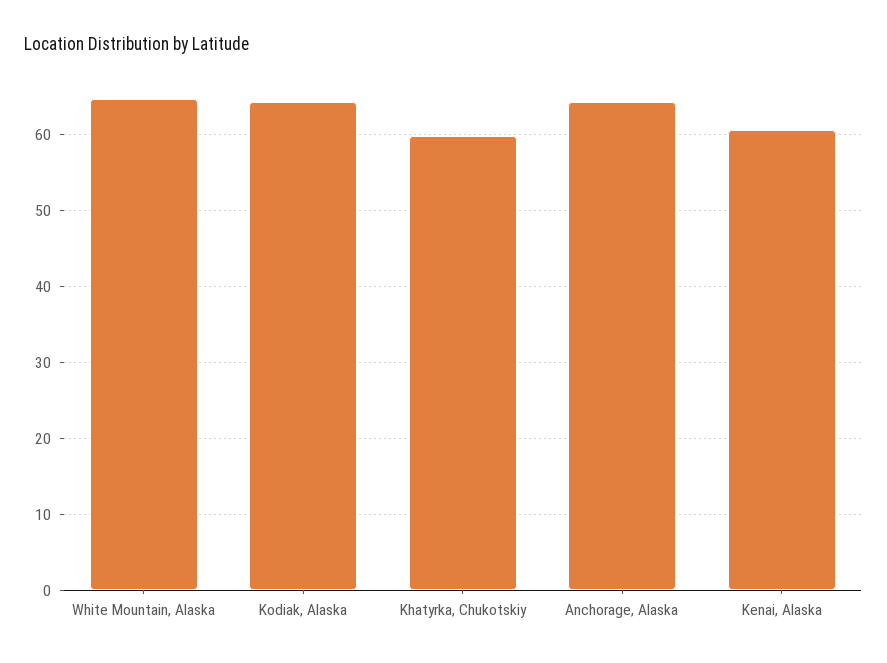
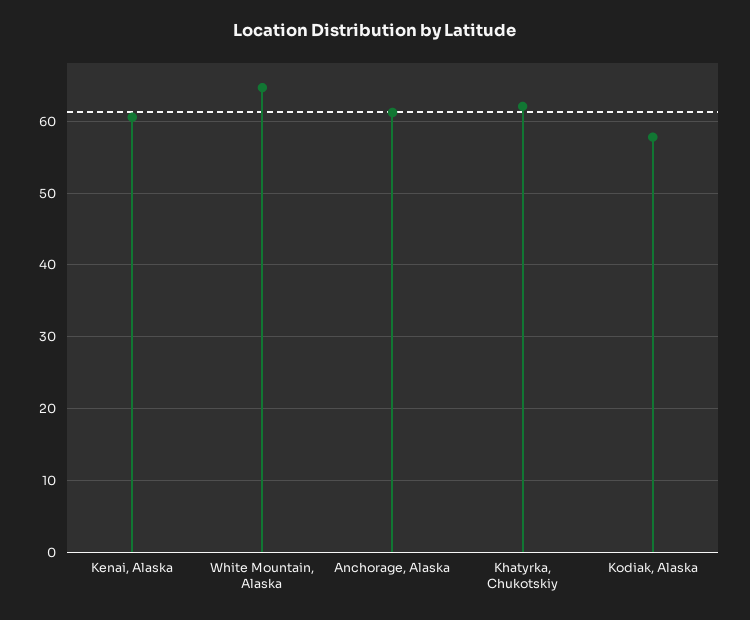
  {
    "White Mountain, Alaska": 65,
-   "Kodiak, Alaska": 64,
+   "Kodiak, Alaska": 58,
-   "Khatyrka, Chukotskiy": 60,
+   "Khatyrka, Chukotskiy": 62,
-   "Anchorage, Alaska": 64,
+   "Anchorage, Alaska": 61,
    "Kenai, Alaska": 61
  }

